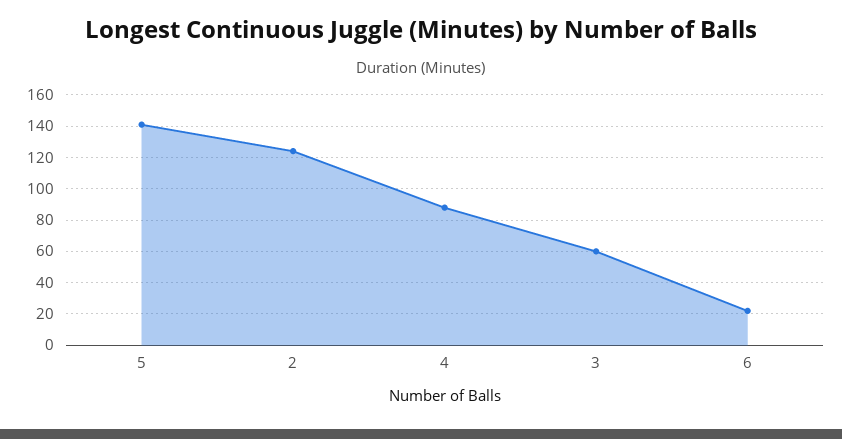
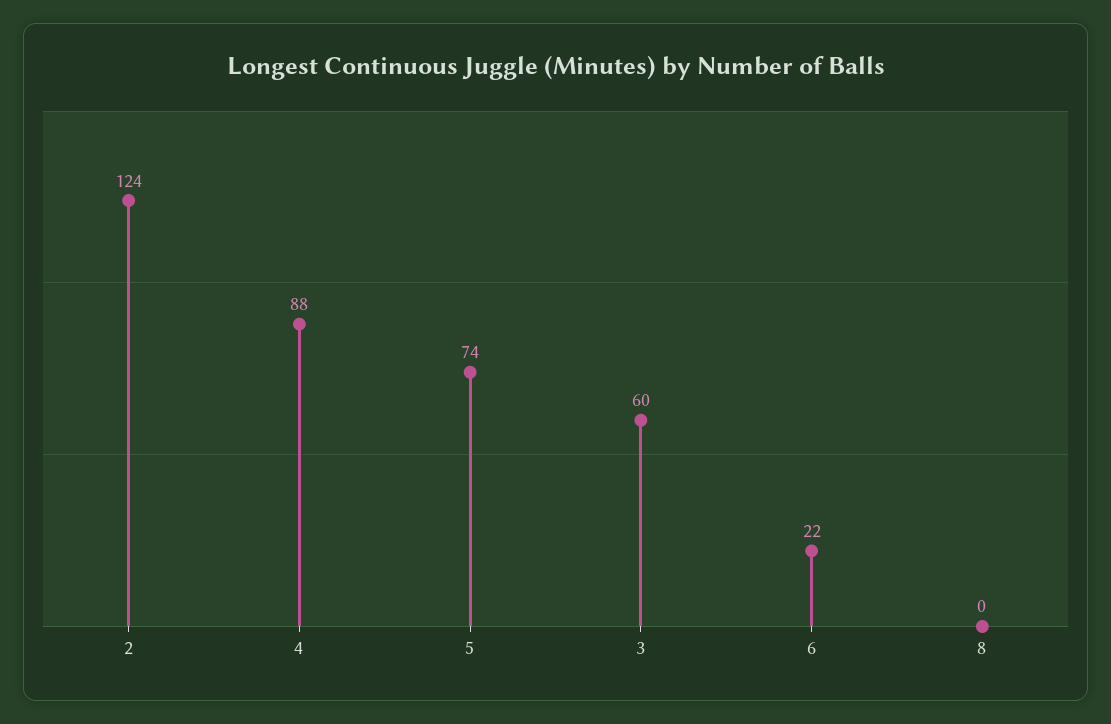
  {
-   "5": 140,
+   "5": 74,
    "2": 124,
    "4": 88,
    "3": 60,
-   "6": 22
+   "6": 22,
+   "8": 0
  }

